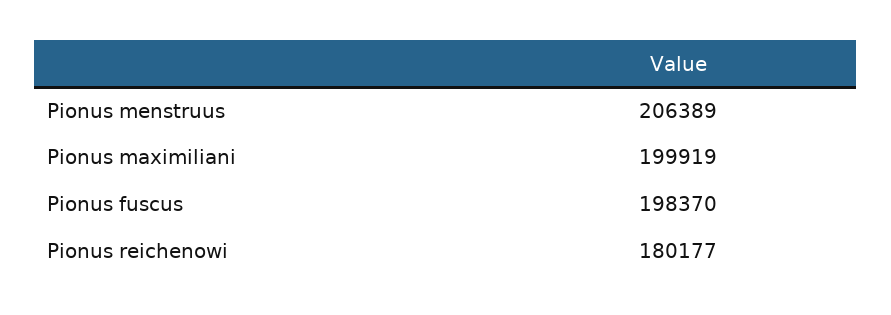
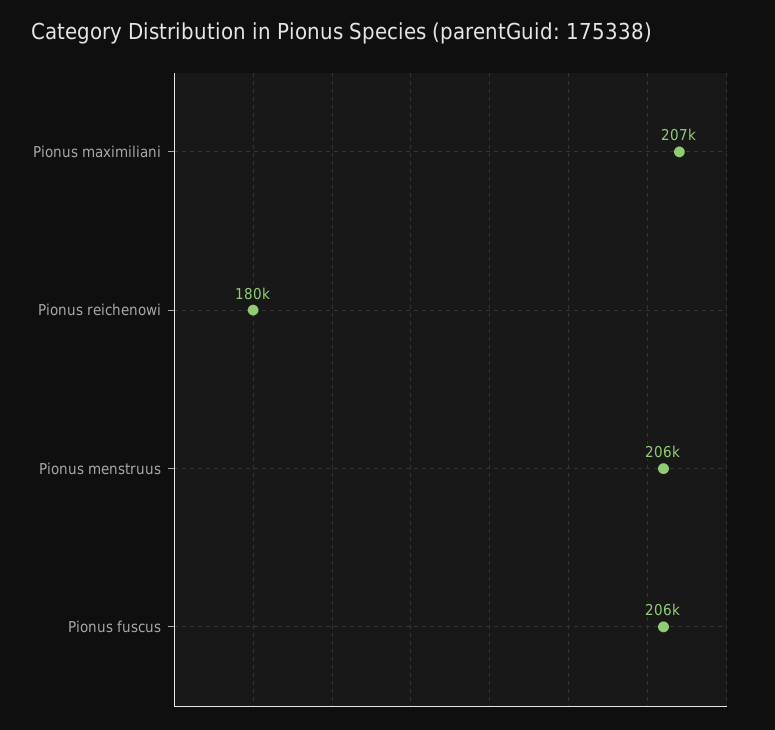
  {
    "Pionus menstruus": 206389,
-   "Pionus maximiliani": 199919,
+   "Pionus maximiliani": 207000,
-   "Pionus fuscus": 198370,
+   "Pionus fuscus": 206000,
    "Pionus reichenowi": 180177
  }

